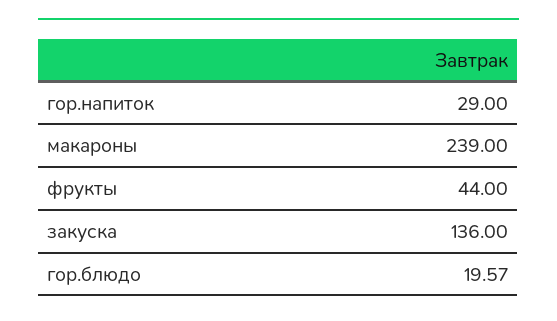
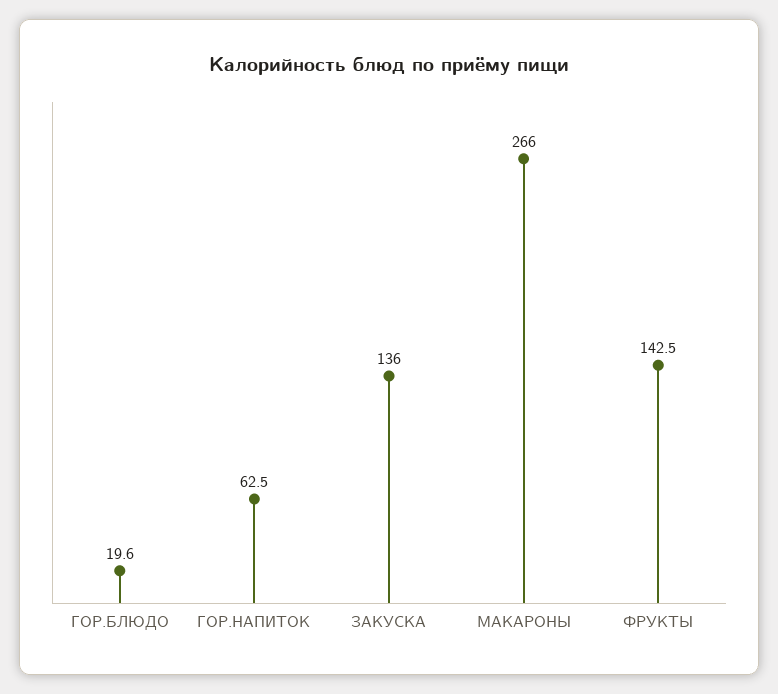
  {
-   "гор.напиток": 29,
+   "гор.напиток": 62.5,
-   "макароны": 239,
+   "макароны": 266,
-   "фрукты": 44,
+   "фрукты": 142.5,
    "закуска": 136,
    "гор.блюдо": 19.57
  }

